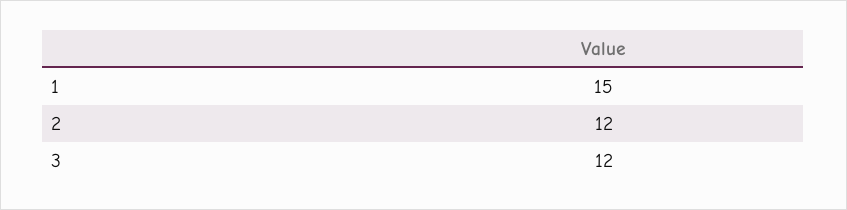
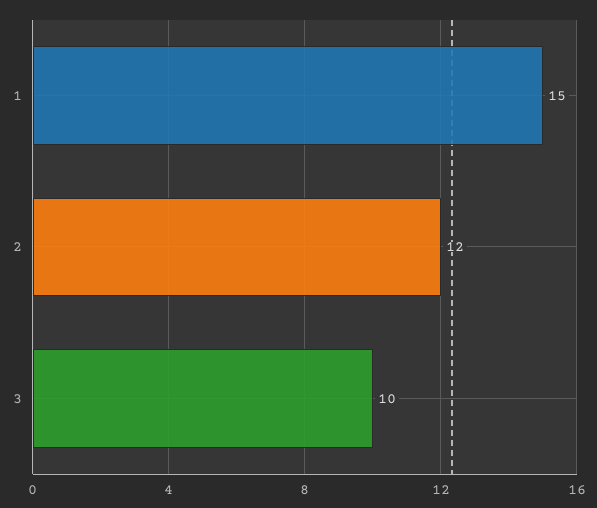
  {
    "1": 15,
    "2": 12,
-   "3": 12
+   "3": 10
  }

